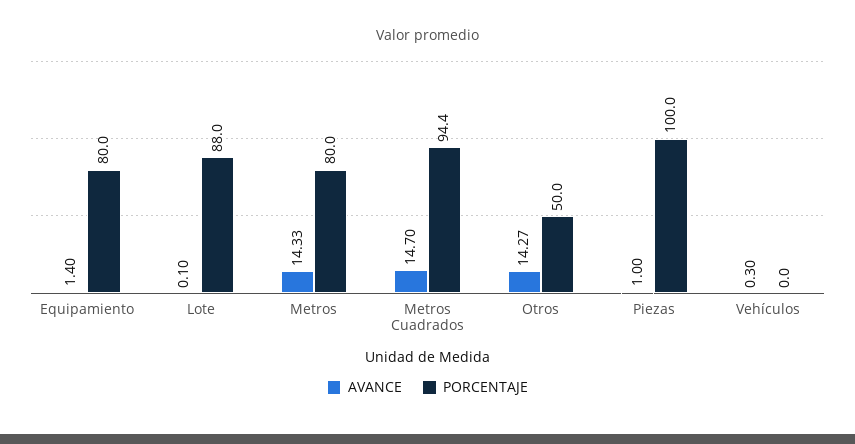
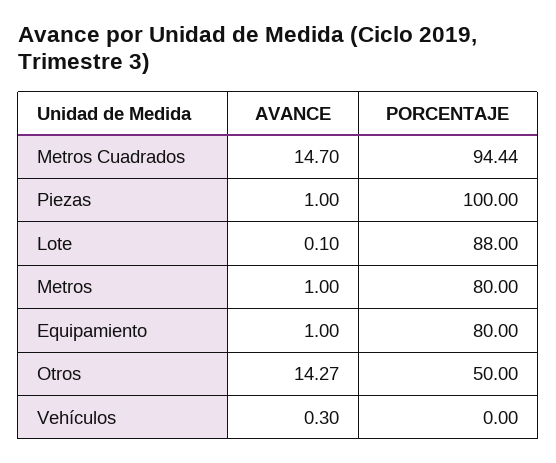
  {
    "AVANCE": {
-     "Equipamiento": 1.4,
+     "Equipamiento": 1,
      "Lote": 0.1,
-     "Metros": 14.33,
+     "Metros": 1,
      "Metros Cuadrados": 14.7,
      "Otros": 14.27,
      "Piezas": 1,
      "Vehículos": 0.3
    },
    "PORCENTAJE": {
      "Equipamiento": 80,
      "Lote": 88,
      "Metros": 80,
-     "Metros Cuadrados": 94.4,
+     "Metros Cuadrados": 94.44,
      "Otros": 50,
      "Piezas": 100,
      "Vehículos": 0
    }
  }

